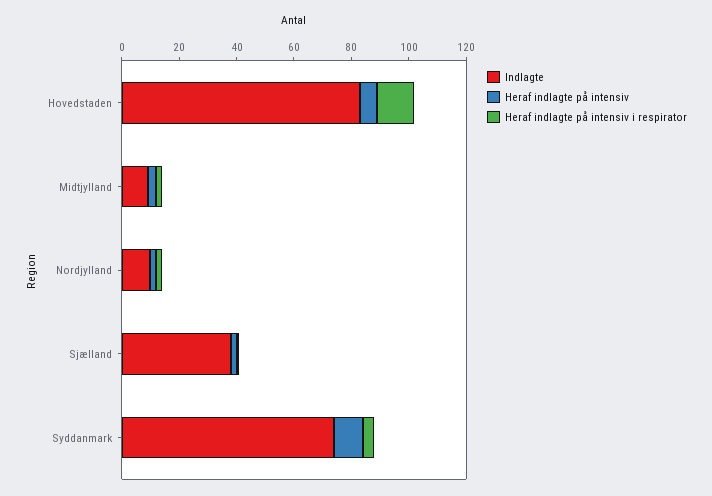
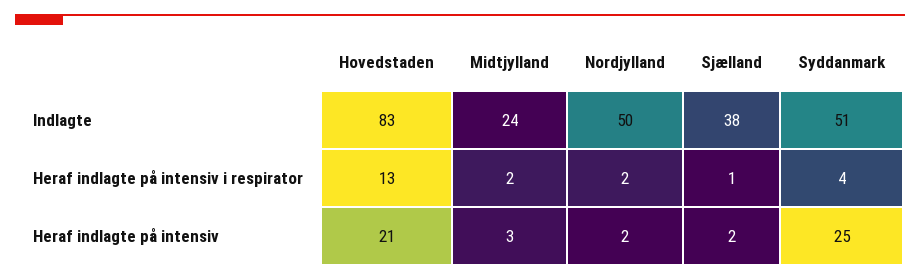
  {
    "Indlagte": {
      "Hovedstaden": 83,
-     "Midtjylland": 10,
+     "Midtjylland": 24,
-     "Nordjylland": 10,
+     "Nordjylland": 50,
      "Sjælland": 38,
-     "Syddanmark": 75
+     "Syddanmark": 51
    },
    "Heraf indlagte på intensiv": {
-     "Hovedstaden": 5,
+     "Hovedstaden": 21,
      "Midtjylland": 3,
      "Nordjylland": 2,
      "Sjælland": 2,
-     "Syddanmark": 10
+     "Syddanmark": 25
    },
    "Heraf indlagte på intensiv i respirator": {
      "Hovedstaden": 13,
      "Midtjylland": 2,
      "Nordjylland": 2,
      "Sjælland": 1,
      "Syddanmark": 4
    }
  }

